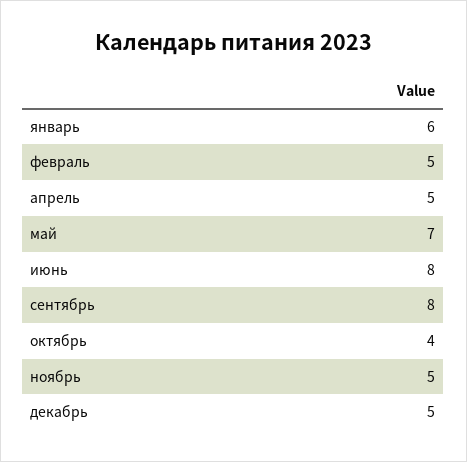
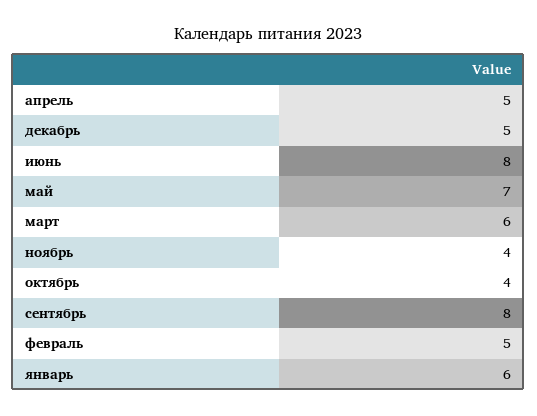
  {
    "январь": 6,
    "февраль": 5,
    "апрель": 5,
    "май": 7,
    "июнь": 8,
    "сентябрь": 8,
    "октябрь": 4,
-   "ноябрь": 5,
+   "ноябрь": 4,
-   "декабрь": 5
+   "декабрь": 5,
+   "март": 6
  }

